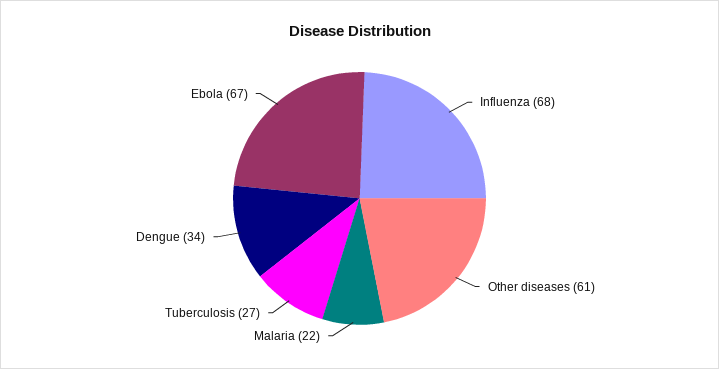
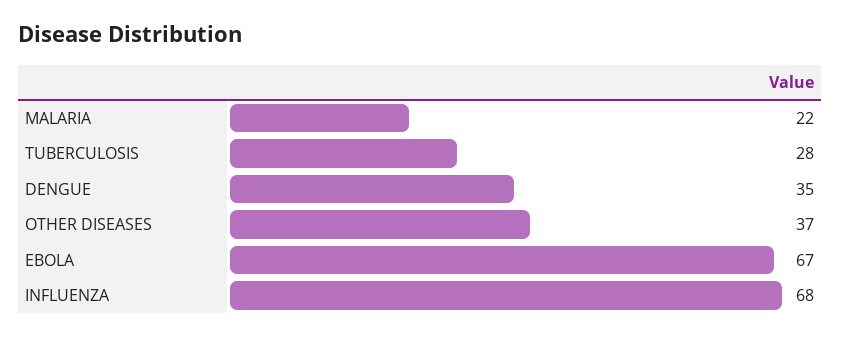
  {
    "Influenza": 68,
-   "Other diseases": 61,
+   "Other diseases": 37,
    "Malaria": 22,
-   "Tuberculosis": 27,
+   "Tuberculosis": 28,
-   "Dengue": 34,
+   "Dengue": 35,
    "Ebola": 67
  }

